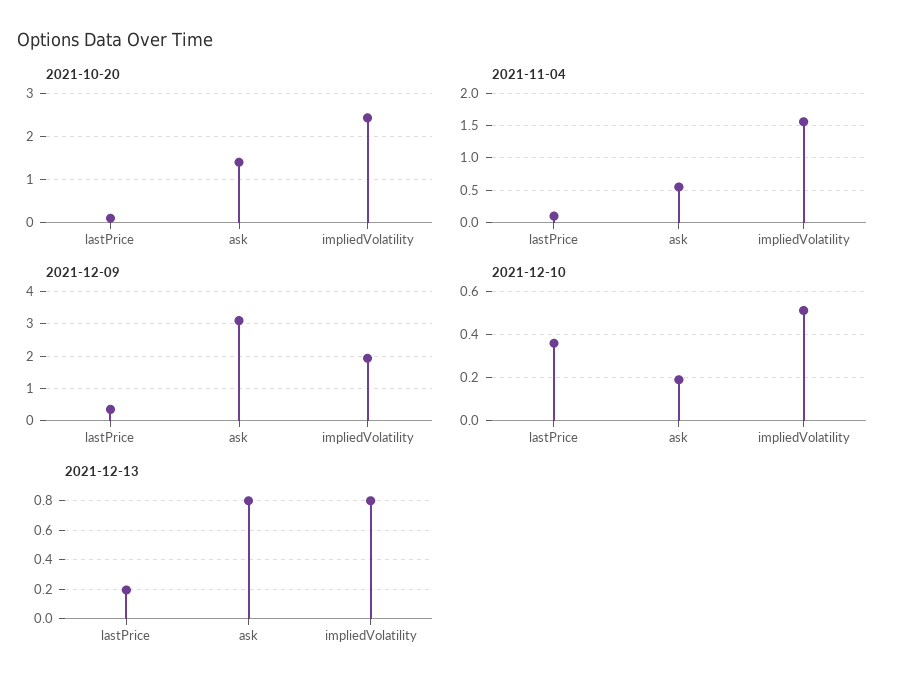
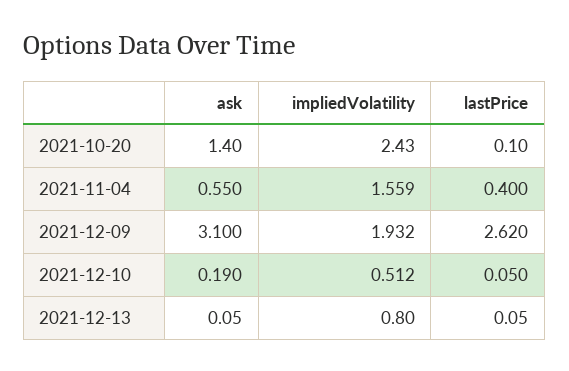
  {
    "2021-10-20": {
      "lastPrice": 0.1,
      "ask": 1.4,
      "impliedVolatility": 2.43
    },
    "2021-11-04": {
-     "lastPrice": 0.1,
+     "lastPrice": 0.4,
      "ask": 0.55,
      "impliedVolatility": 1.559
    },
    "2021-12-09": {
-     "lastPrice": 0.4,
+     "lastPrice": 2.62,
      "ask": 3.1,
      "impliedVolatility": 1.932
    },
    "2021-12-10": {
-     "lastPrice": 0.35,
+     "lastPrice": 0.05,
      "ask": 0.19,
      "impliedVolatility": 0.512
    },
    "2021-12-13": {
-     "lastPrice": 0.2,
+     "lastPrice": 0.05,
-     "ask": 0.8,
+     "ask": 0.05,
      "impliedVolatility": 0.8
    }
  }

